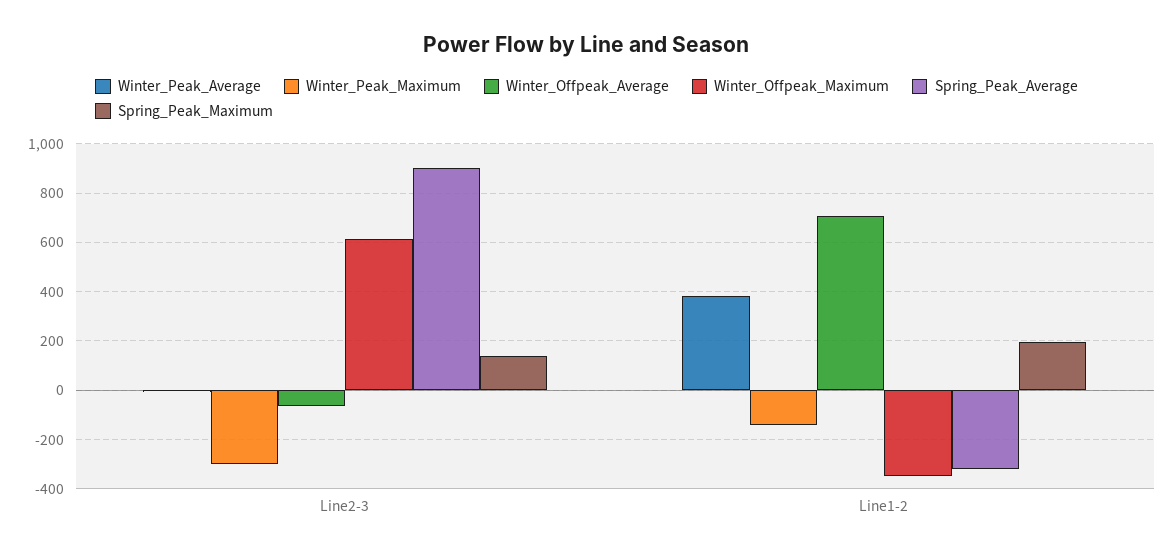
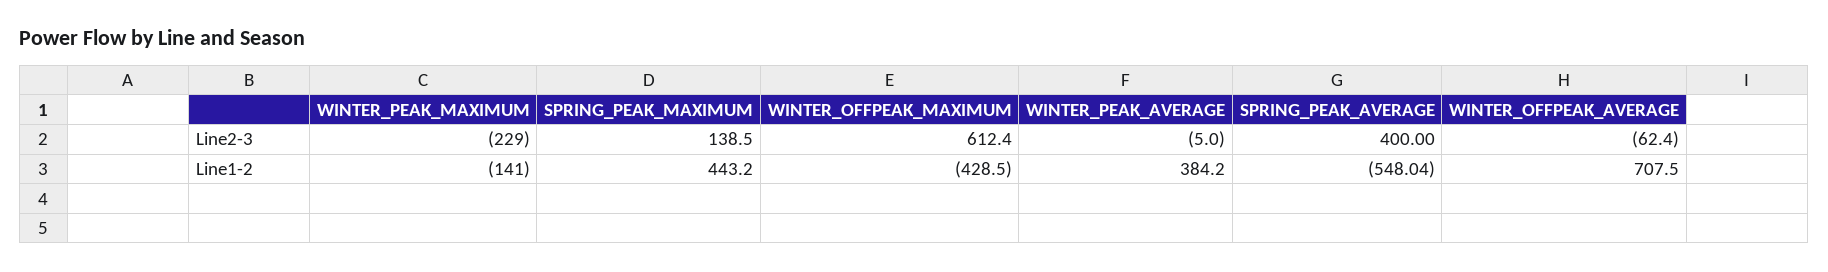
  {
    "Winter_Peak_Average": {
      "Line2-3": -5,
      "Line1-2": 384.2
    },
    "Winter_Peak_Maximum": {
-     "Line2-3": -300,
+     "Line2-3": -229,
      "Line1-2": -141
    },
    "Winter_Offpeak_Average": {
      "Line2-3": -62.4,
      "Line1-2": 707.5
    },
    "Winter_Offpeak_Maximum": {
      "Line2-3": 612.4,
-     "Line1-2": -350
+     "Line1-2": -428.5
    },
    "Spring_Peak_Average": {
-     "Line2-3": 900,
+     "Line2-3": 400,
-     "Line1-2": -325
+     "Line1-2": -548.04
    },
    "Spring_Peak_Maximum": {
      "Line2-3": 138.5,
-     "Line1-2": 200
+     "Line1-2": 443.2
    }
  }

